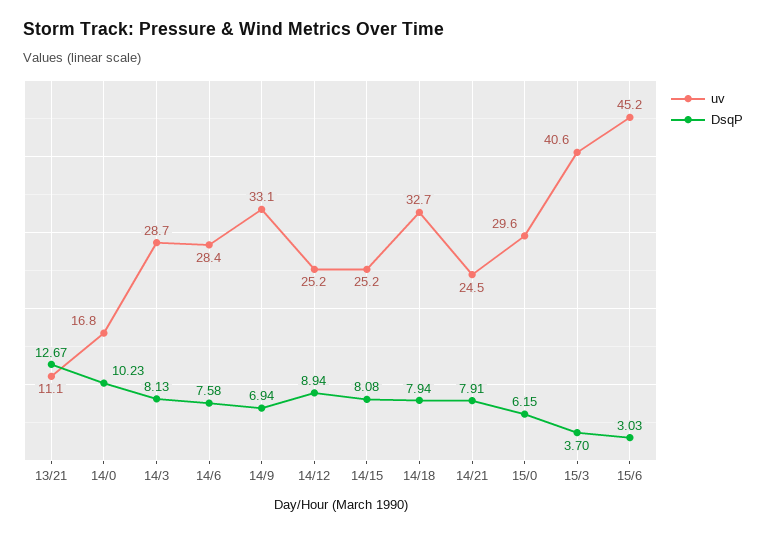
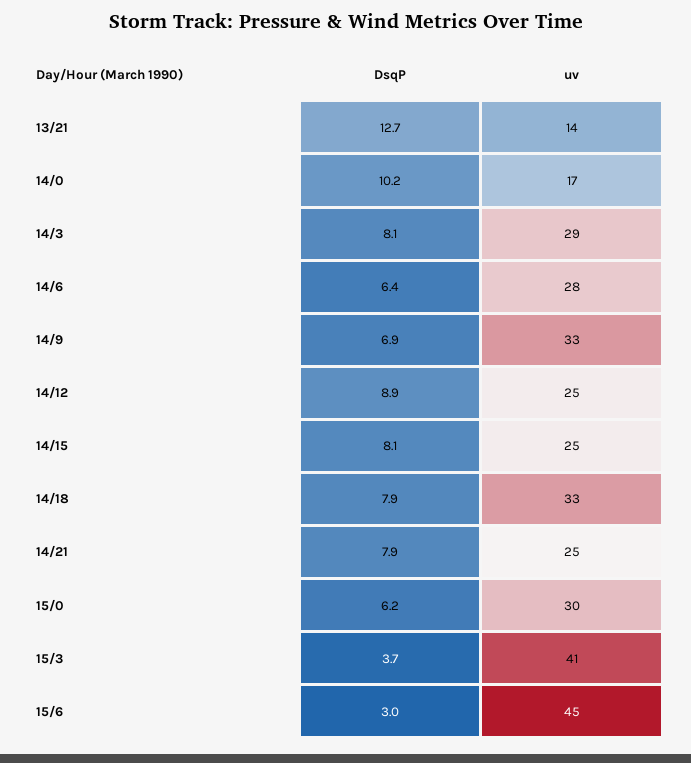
  {
    "uv": {
-     "13/21": 11.1,
+     "13/21": 14,
      "14/0": 16.8,
      "14/3": 28.7,
      "14/6": 28.4,
      "14/9": 33.1,
      "14/12": 25.2,
      "14/15": 25.2,
      "14/18": 32.7,
      "14/21": 24.5,
      "15/0": 29.6,
      "15/3": 40.6,
      "15/6": 45.2
    },
    "DsqP": {
      "13/21": 12.67,
      "14/0": 10.23,
      "14/3": 8.13,
-     "14/6": 7.58,
+     "14/6": 6.4,
      "14/9": 6.94,
      "14/12": 8.94,
      "14/15": 8.08,
      "14/18": 7.94,
      "14/21": 7.91,
      "15/0": 6.15,
      "15/3": 3.7,
      "15/6": 3.03
    }
  }

